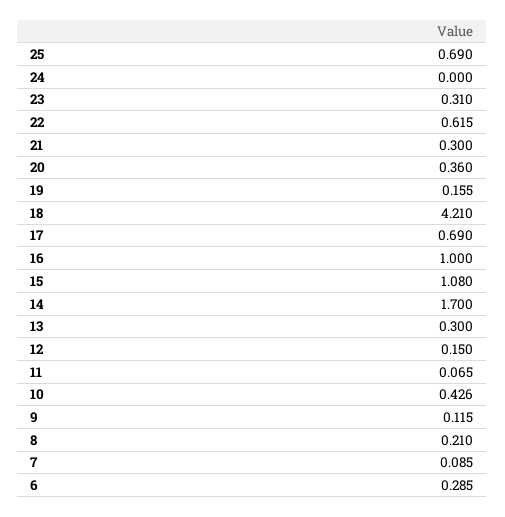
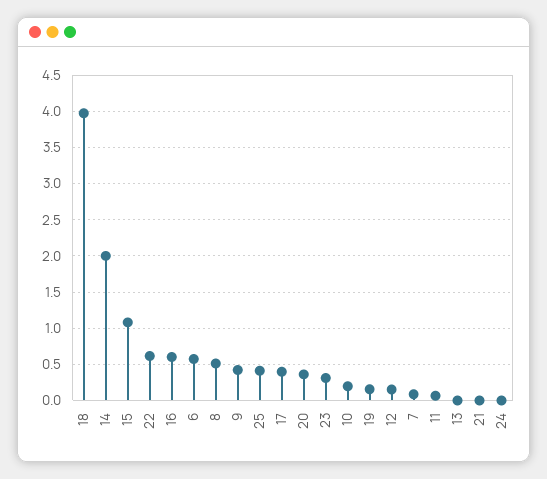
  {
-   "25": 0.69,
+   "25": 0.4,
    "24": 0,
    "23": 0.31,
    "22": 0.615,
-   "21": 0.3,
+   "21": 0,
    "20": 0.36,
    "19": 0.155,
-   "18": 4.21,
+   "18": 4,
-   "17": 0.69,
+   "17": 0.4,
-   "16": 1,
+   "16": 0.6,
    "15": 1.08,
-   "14": 1.7,
+   "14": 2,
-   "13": 0.3,
+   "13": 0,
    "12": 0.15,
    "11": 0.065,
-   "10": 0.426,
+   "10": 0.2,
-   "9": 0.115,
+   "9": 0.4,
-   "8": 0.21,
+   "8": 0.5,
    "7": 0.085,
-   "6": 0.285
+   "6": 0.6
  }

